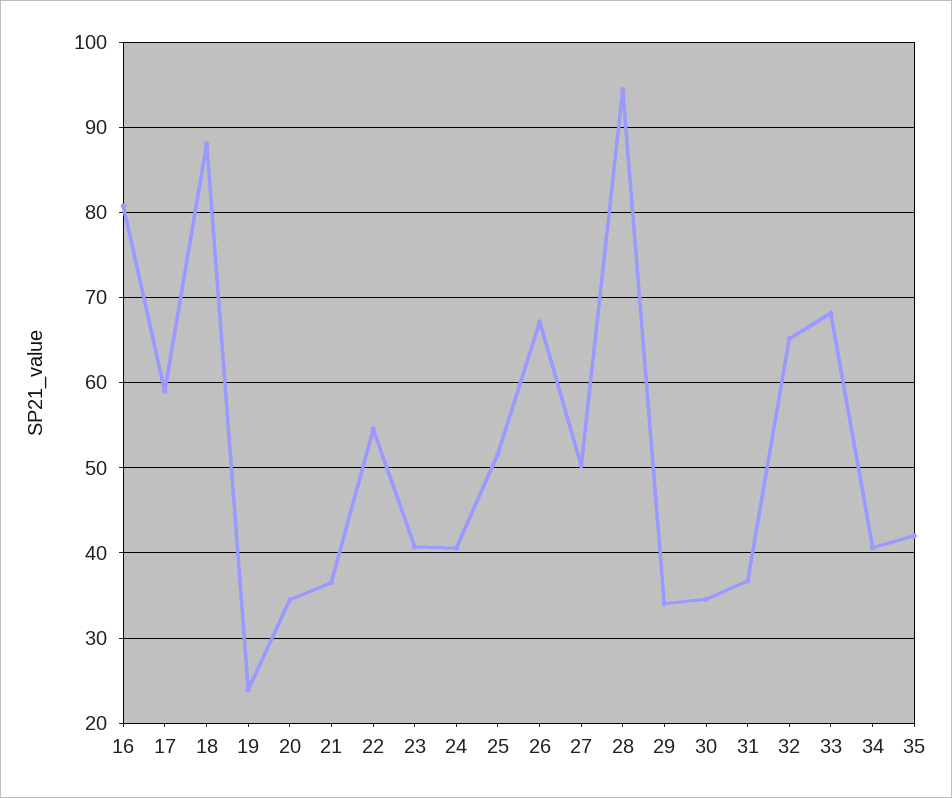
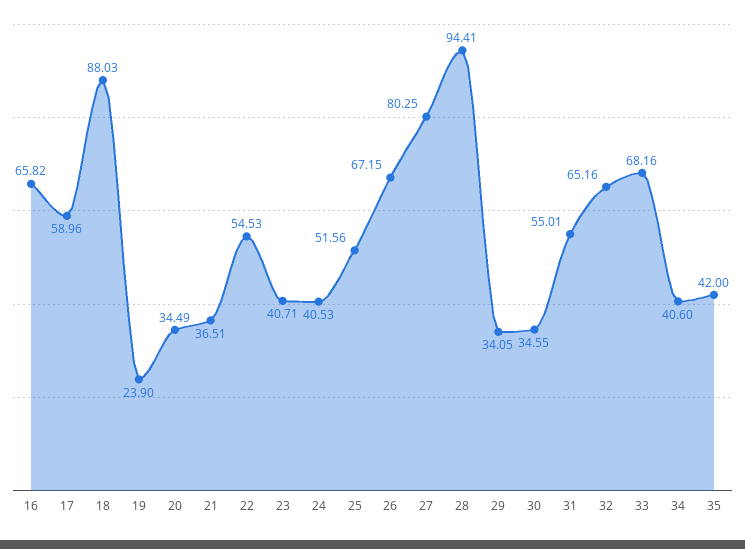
  {
-   "16": 81,
+   "16": 65.82,
    "17": 58.96,
    "18": 88.03,
    "19": 23.9,
    "20": 34.49,
    "21": 36.51,
    "22": 54.53,
    "23": 40.71,
    "24": 40.53,
    "25": 51.56,
    "26": 67.15,
-   "27": 50,
+   "27": 80.25,
    "28": 94.41,
    "29": 34.05,
    "30": 34.55,
-   "31": 37,
+   "31": 55.01,
    "32": 65.16,
    "33": 68.16,
    "34": 40.6,
    "35": 42
  }

